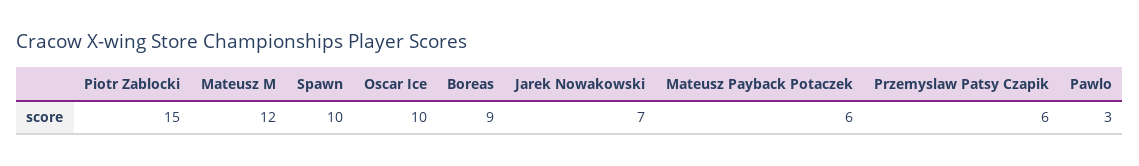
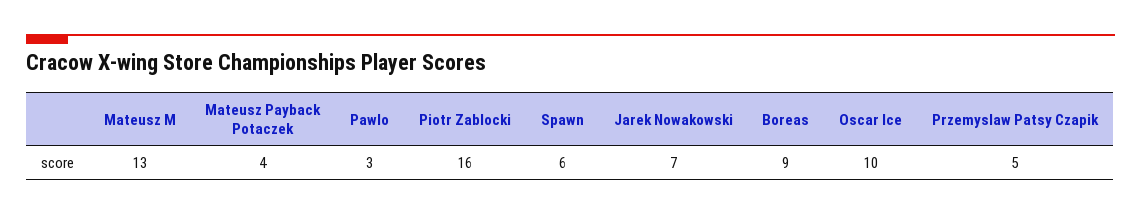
  {
-   "Piotr Zablocki": 15,
+   "Piotr Zablocki": 16,
-   "Mateusz M": 12,
+   "Mateusz M": 13,
-   "Spawn": 10,
+   "Spawn": 6,
    "Oscar Ice": 10,
    "Boreas": 9,
    "Jarek Nowakowski": 7,
-   "Mateusz Payback Potaczek": 6,
+   "Mateusz Payback Potaczek": 4,
-   "Przemyslaw Patsy Czapik": 6,
+   "Przemyslaw Patsy Czapik": 5,
    "Pawlo": 3
  }

